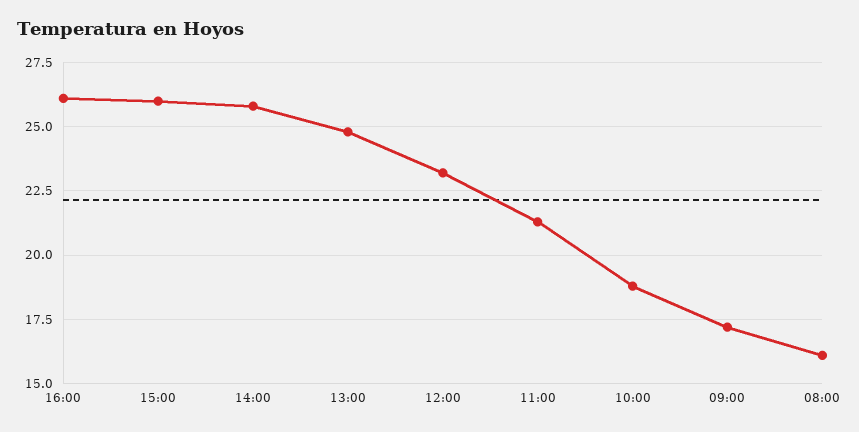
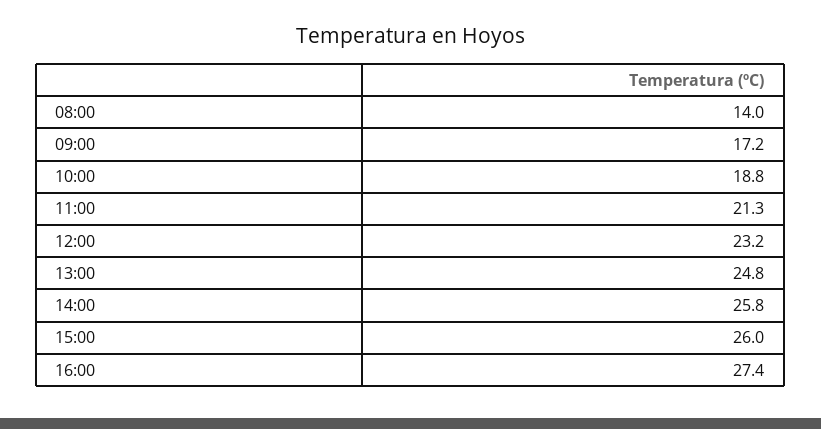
  {
-   "16:00": 26,
+   "16:00": 27.4,
    "15:00": 26,
    "14:00": 25.8,
    "13:00": 24.8,
    "12:00": 23.2,
    "11:00": 21.3,
    "10:00": 18.8,
    "09:00": 17.2,
-   "08:00": 16
+   "08:00": 14
  }

